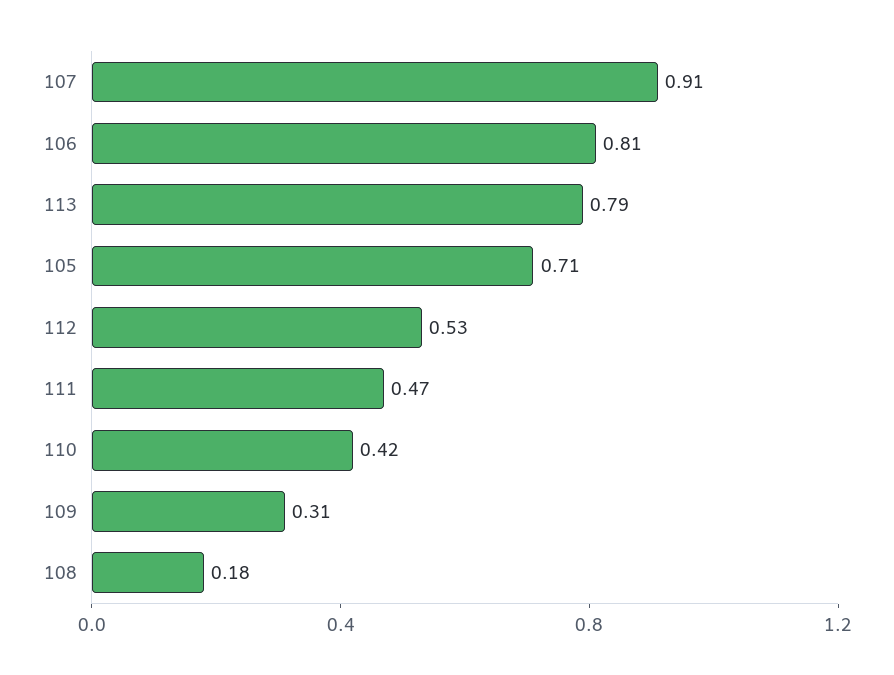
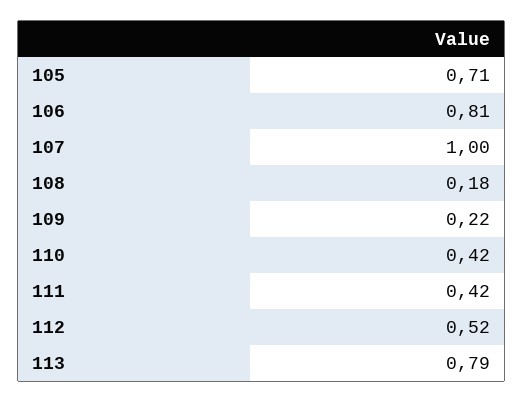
  {
-   "107": 0.91,
+   "107": 1,
    "106": 0.81,
    "113": 0.79,
    "105": 0.71,
-   "112": 0.53,
+   "112": 0.52,
-   "111": 0.47,
+   "111": 0.42,
    "110": 0.42,
-   "109": 0.31,
+   "109": 0.22,
    "108": 0.18
  }

